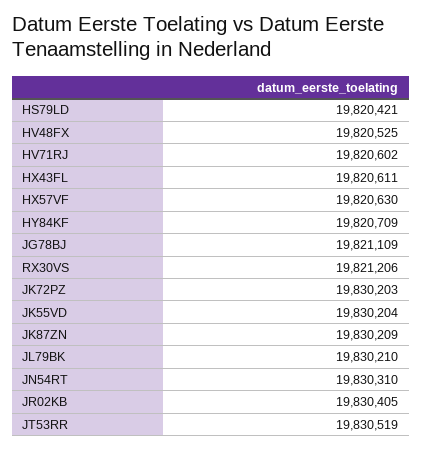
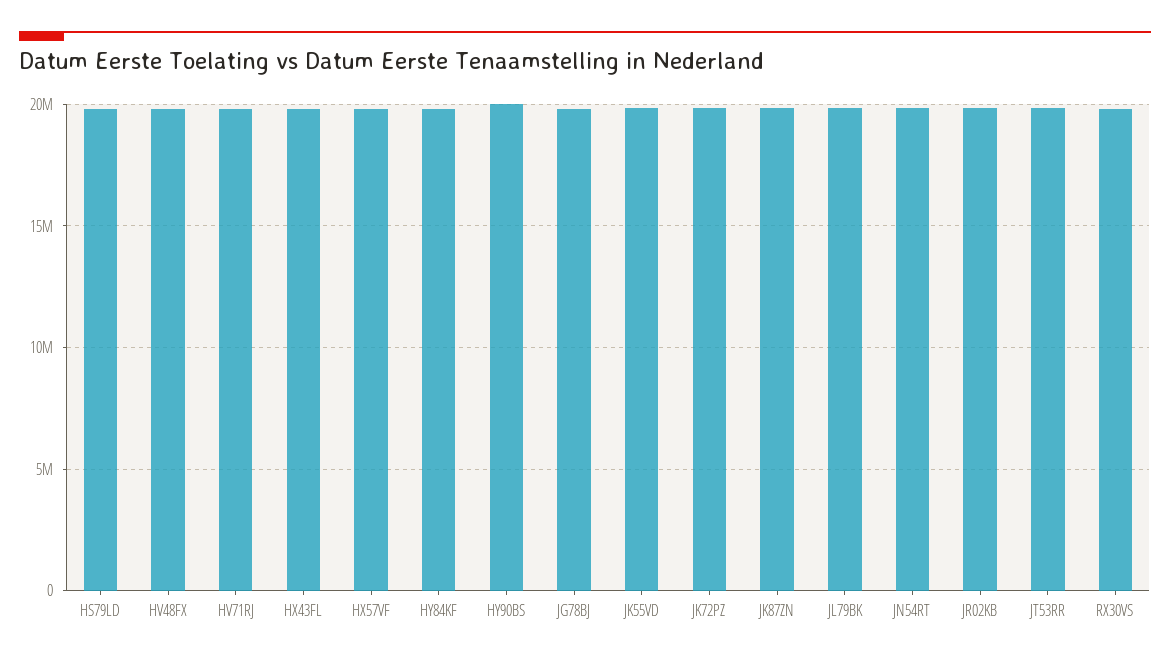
  {
    "HS79LD": 19820421,
    "HV48FX": 19820525,
    "HV71RJ": 19820602,
    "HX43FL": 19820611,
    "HX57VF": 19820630,
    "HY84KF": 19820709,
    "JG78BJ": 19821109,
    "RX30VS": 19821206,
    "JK72PZ": 19830203,
    "JK55VD": 19830204,
    "JK87ZN": 19830209,
    "JL79BK": 19830210,
    "JN54RT": 19830310,
    "JR02KB": 19830405,
-   "JT53RR": 19830519
+   "JT53RR": 19830519,
+   "HY90BS": 20000000
  }

